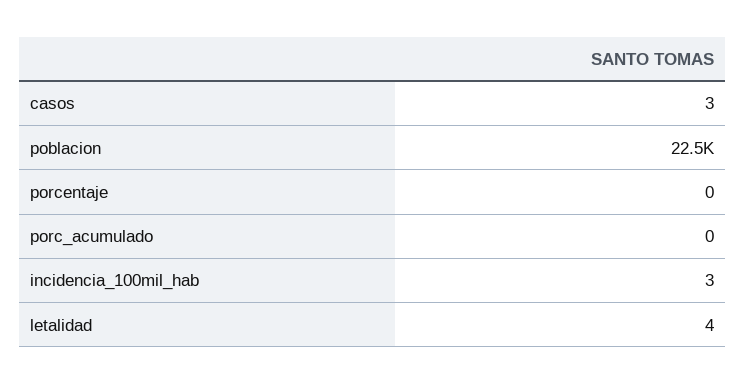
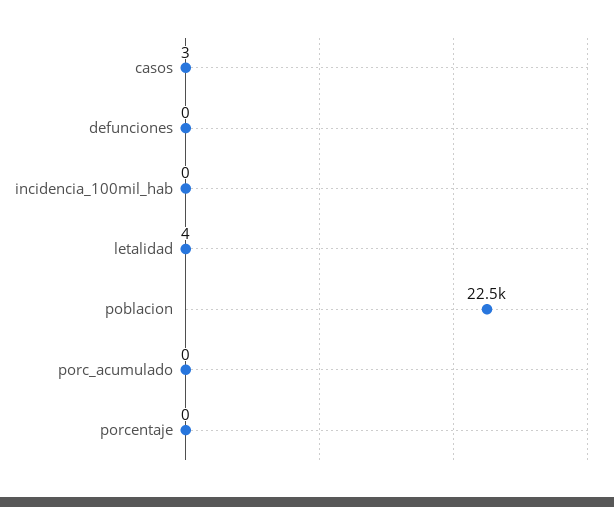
  {
    "casos": 3,
    "poblacion": 22500,
    "porcentaje": 0,
    "porc_acumulado": 0,
-   "incidencia_100mil_hab": 3,
+   "incidencia_100mil_hab": 0,
-   "letalidad": 4
+   "letalidad": 4,
+   "defunciones": 0
  }

